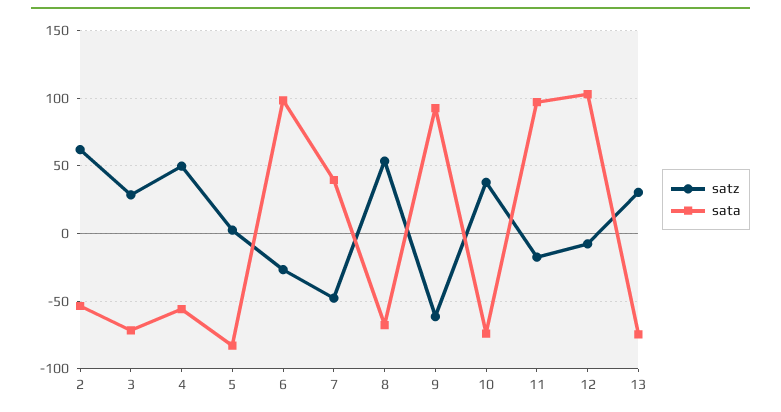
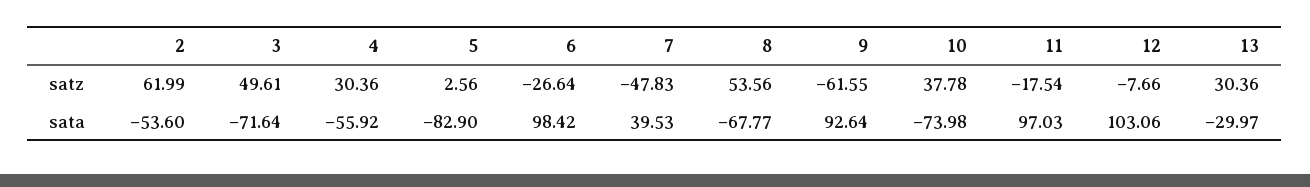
  {
    "satz": {
      "2": 61.99,
-     "3": 30,
+     "3": 49.61,
-     "4": 50,
+     "4": 30.36,
      "5": 2.56,
      "6": -26.64,
      "7": -47.83,
      "8": 53.56,
      "9": -61.55,
      "10": 37.78,
      "11": -17.54,
      "12": -7.66,
      "13": 30.36
    },
    "sata": {
      "2": -53.6,
      "3": -71.64,
      "4": -55.92,
      "5": -82.9,
      "6": 98.42,
      "7": 39.53,
      "8": -67.77,
      "9": 92.64,
      "10": -73.98,
      "11": 97.03,
      "12": 103.06,
-     "13": -75
+     "13": -29.97
    }
  }

